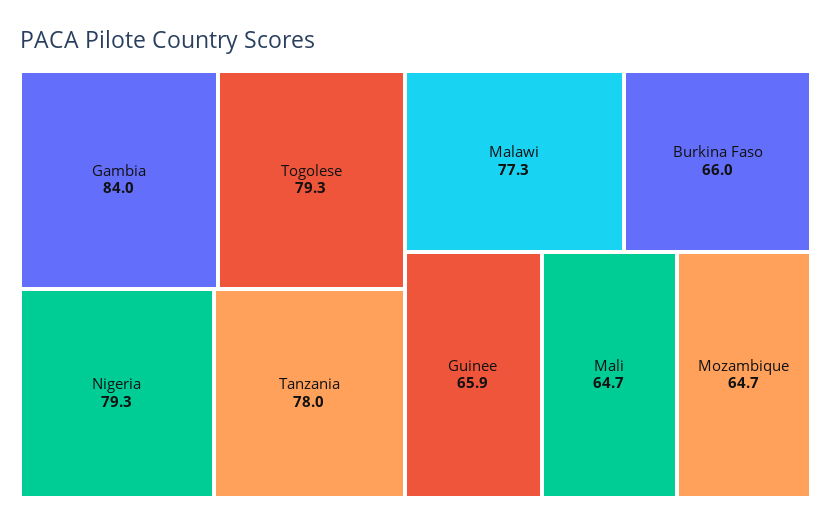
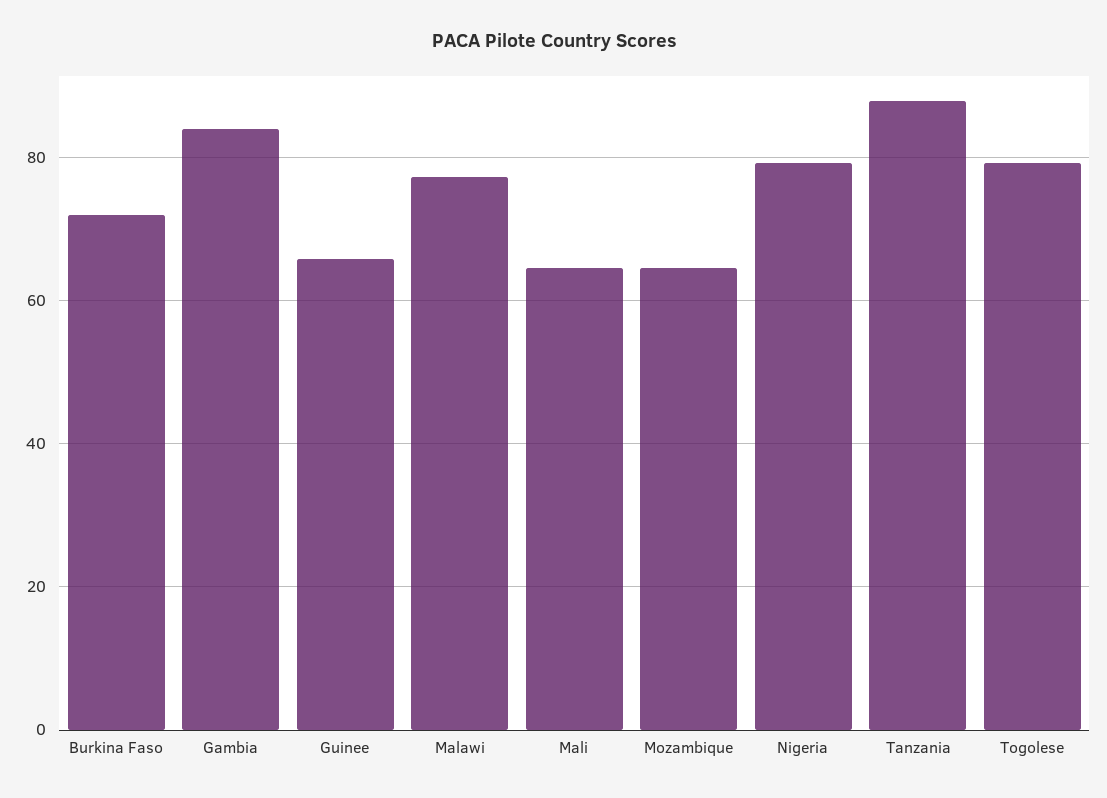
  {
    "Gambia": 84,
    "Togolese": 79.3,
    "Nigeria": 79.3,
-   "Tanzania": 78,
+   "Tanzania": 88,
    "Malawi": 77.3,
-   "Burkina Faso": 66,
+   "Burkina Faso": 72,
    "Guinee": 65.9,
    "Mali": 64.7,
    "Mozambique": 64.7
  }

